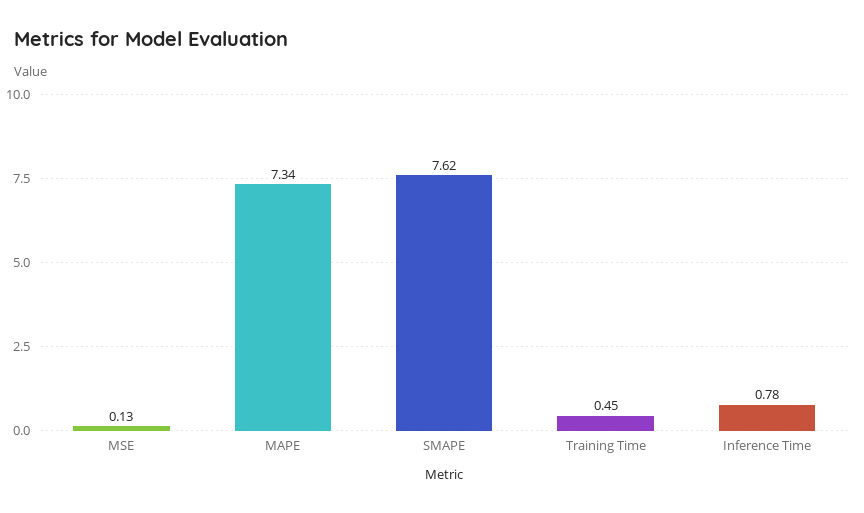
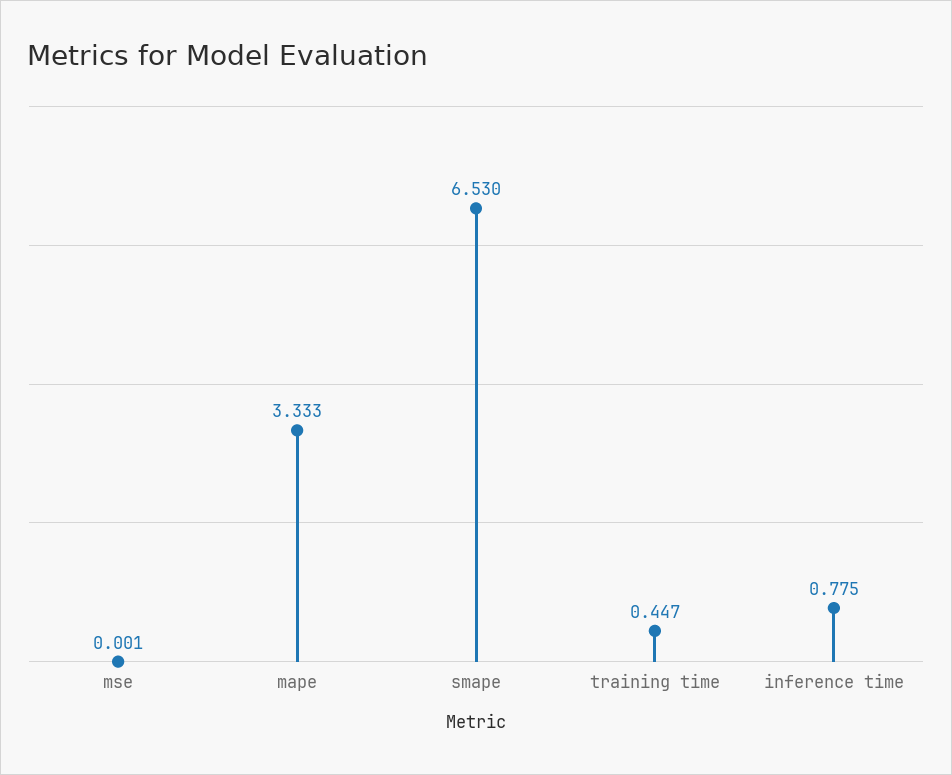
  {
-   "MSE": 0.13,
+   "MSE": 0.001,
-   "MAPE": 7.34,
+   "MAPE": 3.333,
-   "SMAPE": 7.62,
+   "SMAPE": 6.53,
    "Training Time": 0.447,
    "Inference Time": 0.775
  }

